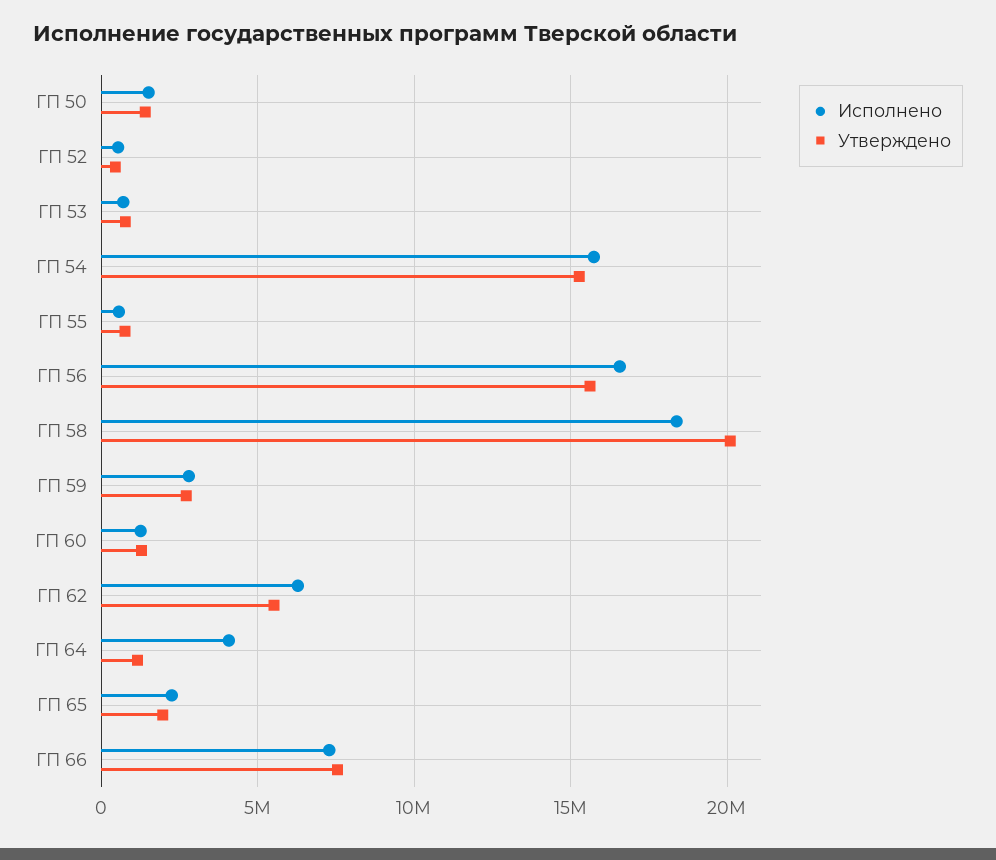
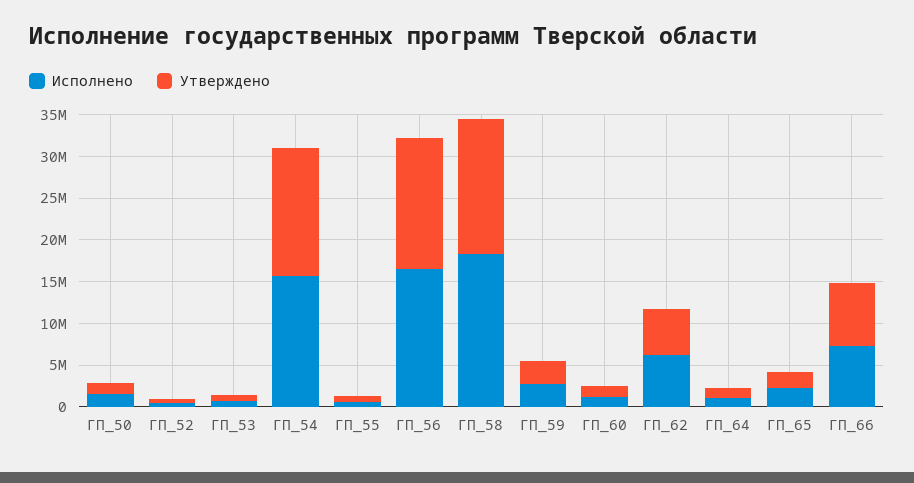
  {
    "Исполнено": {
      "ГП 50": 1500000,
      "ГП 52": 500000,
      "ГП 53": 500000,
      "ГП 54": 15500000,
      "ГП 55": 500000,
      "ГП 56": 16500000,
      "ГП 58": 18500000,
      "ГП 59": 3000000,
      "ГП 60": 1500000,
      "ГП 62": 6500000,
-     "ГП 64": 4000000,
+     "ГП 64": 1000000,
      "ГП 65": 2000000,
      "ГП 66": 7500000
    },
    "Утверждено": {
      "ГП 50": 1500000,
      "ГП 52": 500000,
      "ГП 53": 1000000,
      "ГП 54": 15500000,
      "ГП 55": 1000000,
      "ГП 56": 15500000,
-     "ГП 58": 20000000,
+     "ГП 58": 16000000,
      "ГП 59": 2500000,
      "ГП 60": 1500000,
      "ГП 62": 5500000,
      "ГП 64": 1000000,
      "ГП 65": 2000000,
      "ГП 66": 7500000
    }
  }

